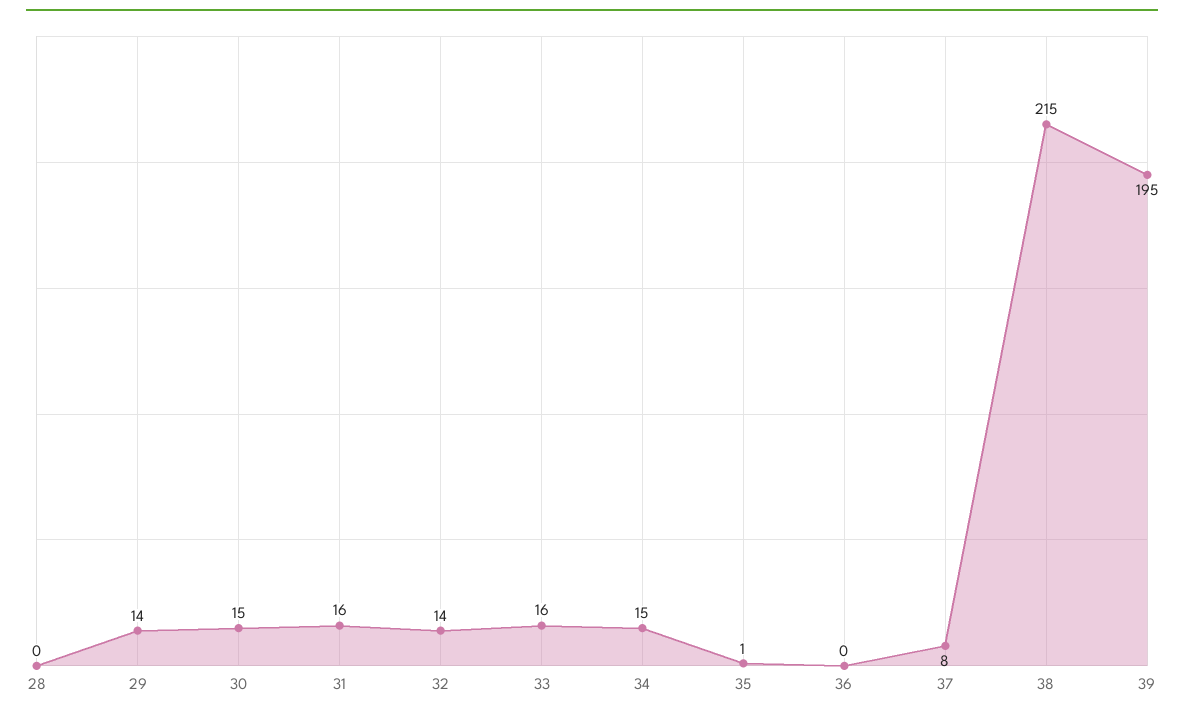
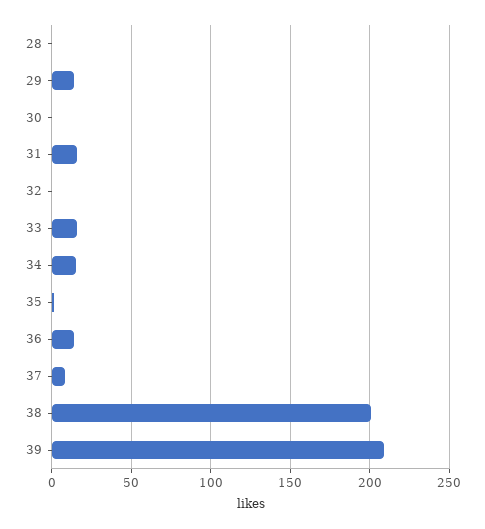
  {
    "28": 0,
    "29": 14,
-   "30": 15,
+   "30": 0,
    "31": 16,
-   "32": 14,
+   "32": 0,
    "33": 16,
    "34": 15,
    "35": 1,
-   "36": 0,
+   "36": 15,
    "37": 8,
-   "38": 215,
+   "38": 200,
-   "39": 195
+   "39": 210
  }

